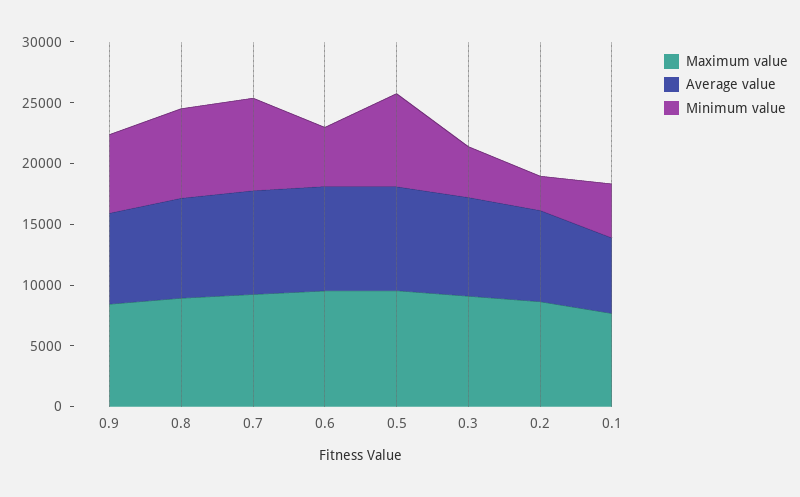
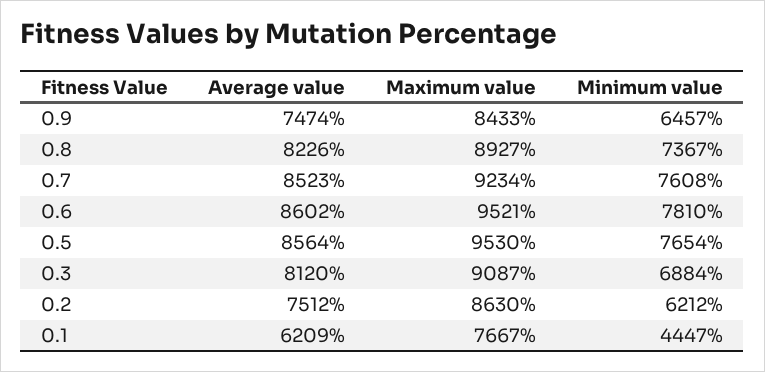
  {
    "Maximum value": {
      "0.9": 8433,
      "0.8": 8927,
      "0.7": 9234,
      "0.6": 9521,
      "0.5": 9530,
      "0.3": 9087,
      "0.2": 8630,
      "0.1": 7667
    },
    "Average value": {
      "0.9": 7474,
      "0.8": 8226,
      "0.7": 8523,
      "0.6": 8602,
      "0.5": 8564,
      "0.3": 8120,
      "0.2": 7512,
      "0.1": 6209
    },
    "Minimum value": {
      "0.9": 6457,
      "0.8": 7367,
      "0.7": 7608,
-     "0.6": 5000,
+     "0.6": 7810,
      "0.5": 7654,
-     "0.3": 4000,
+     "0.3": 6884,
-     "0.2": 3000,
+     "0.2": 6212,
      "0.1": 4447
    }
  }

